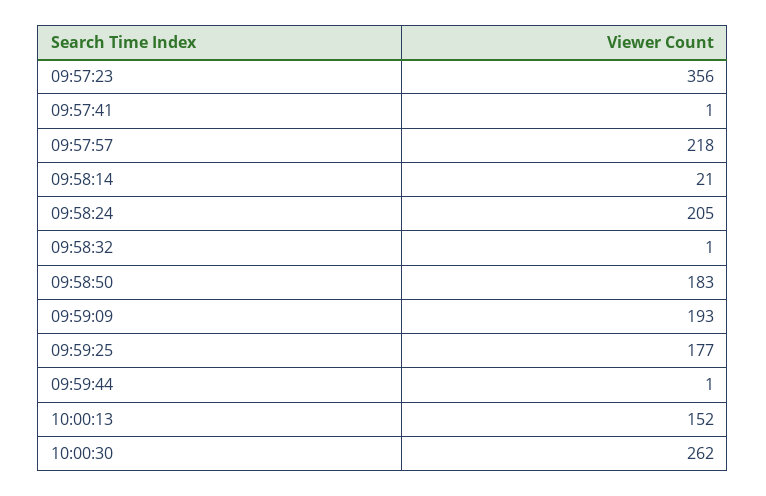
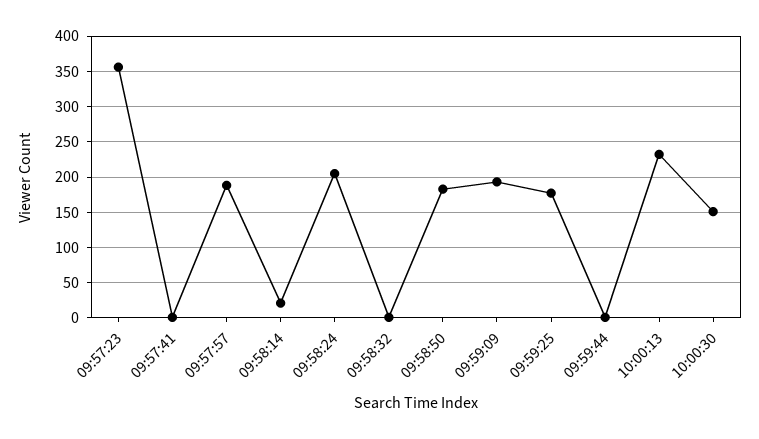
  {
    "09:57:23": 356,
    "09:57:41": 1,
-   "09:57:57": 218,
+   "09:57:57": 190,
    "09:58:14": 21,
    "09:58:24": 205,
    "09:58:32": 1,
    "09:58:50": 183,
    "09:59:09": 193,
    "09:59:25": 177,
    "09:59:44": 1,
-   "10:00:13": 152,
+   "10:00:13": 230,
-   "10:00:30": 262
+   "10:00:30": 150
  }

